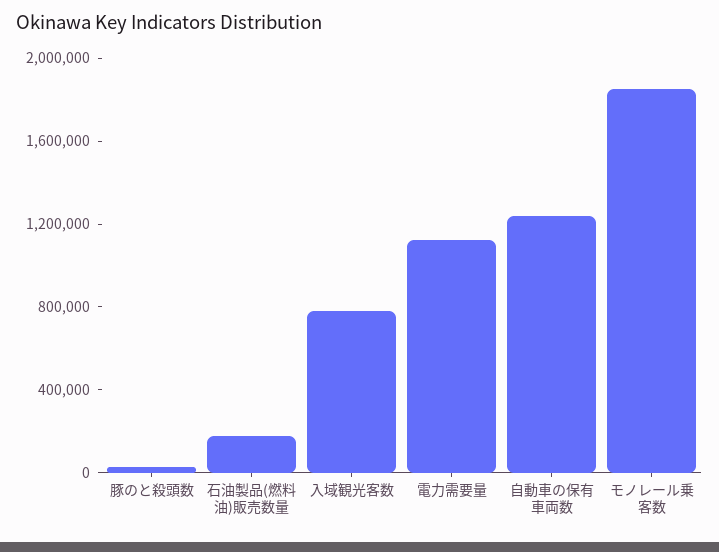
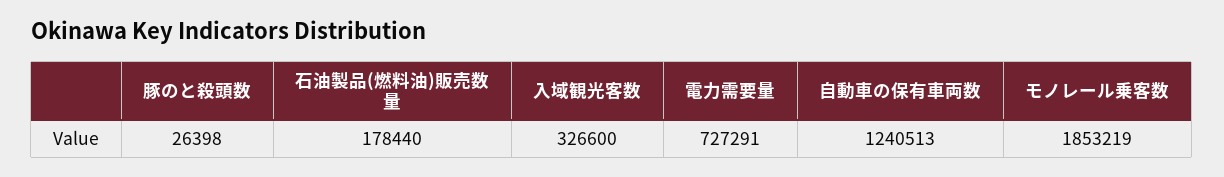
  {
    "豚のと殺頭数": 26398,
    "石油製品(燃料油)販売数量": 178440,
-   "入域観光客数": 800000,
+   "入域観光客数": 326600,
-   "電力需要量": 1100000,
+   "電力需要量": 727291,
    "自動車の保有車両数": 1240513,
    "モノレール乗客数": 1853219
  }

